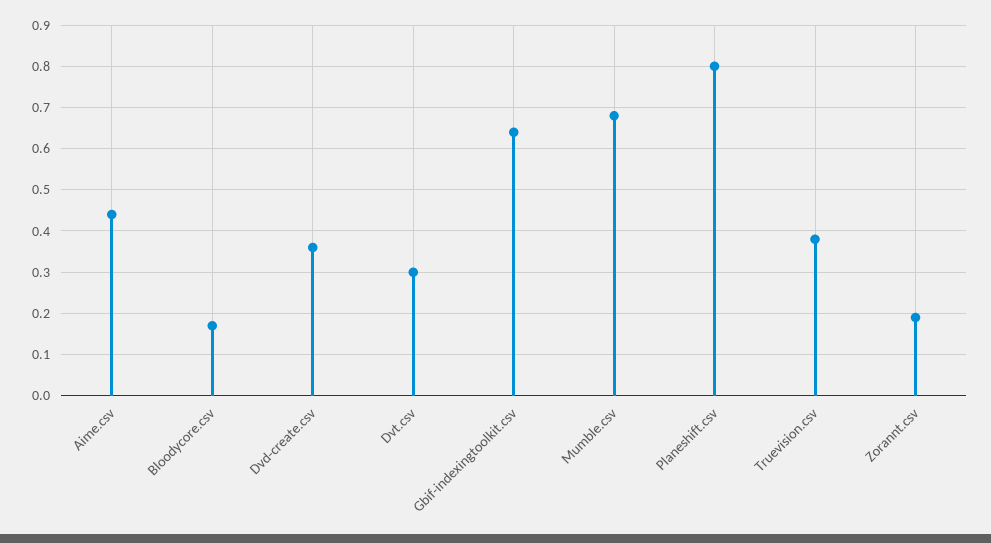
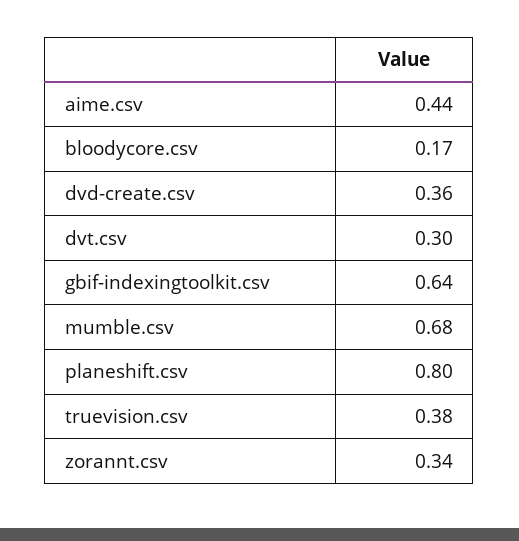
  {
    "Aime.csv": 0.44,
    "Bloodycore.csv": 0.17,
    "Dvd-create.csv": 0.36,
    "Dvt.csv": 0.3,
    "Gbif-indexingtoolkit.csv": 0.64,
    "Mumble.csv": 0.68,
    "Planeshift.csv": 0.8,
    "Truevision.csv": 0.38,
-   "Zorannt.csv": 0.2
+   "Zorannt.csv": 0.34
  }

